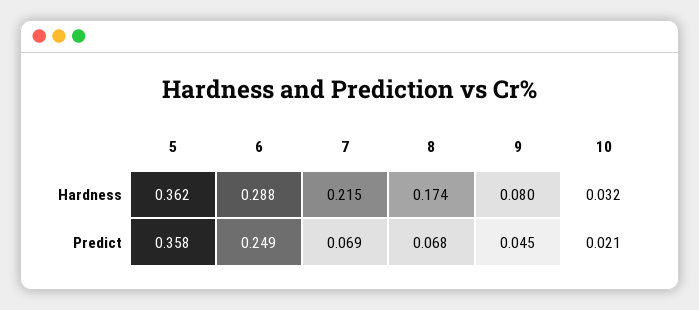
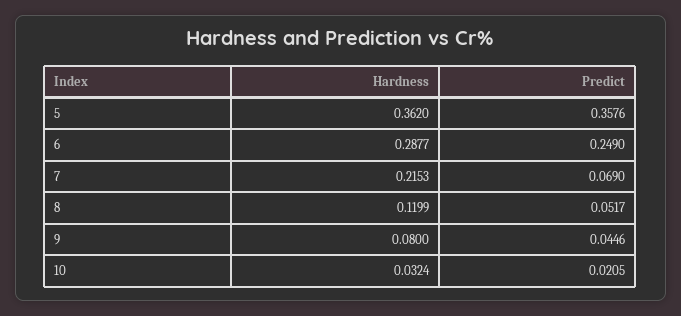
  {
    "5": {
      "Hardness": 0.362,
      "Predict": 0.3576
    },
    "6": {
      "Hardness": 0.2877,
      "Predict": 0.249
    },
    "7": {
      "Hardness": 0.2153,
      "Predict": 0.069
    },
    "8": {
-     "Hardness": 0.174,
+     "Hardness": 0.1199,
-     "Predict": 0.068
+     "Predict": 0.0517
    },
    "9": {
      "Hardness": 0.08,
      "Predict": 0.0446
    },
    "10": {
      "Hardness": 0.0324,
      "Predict": 0.0205
    }
  }

